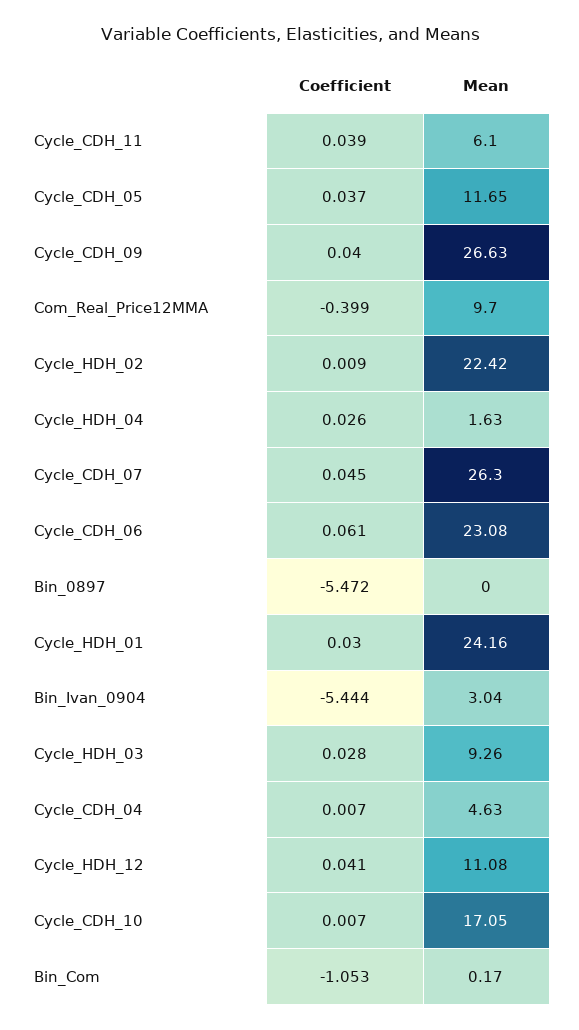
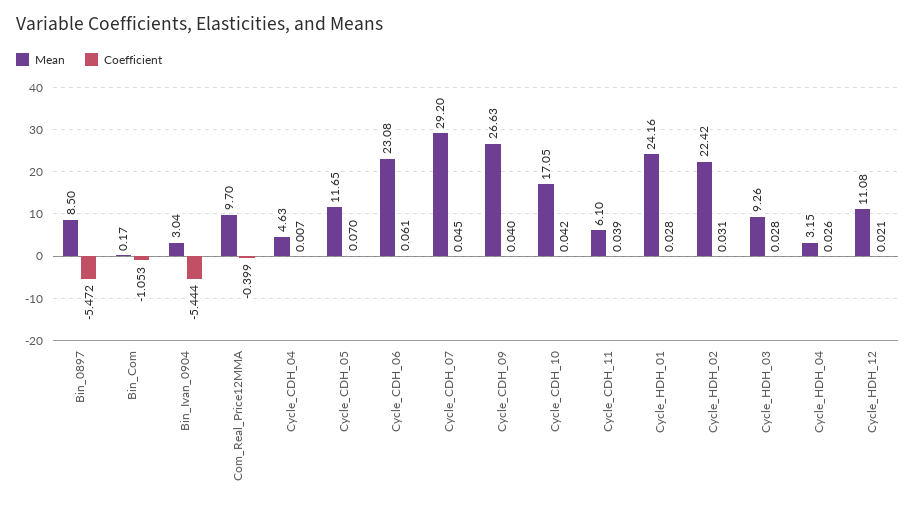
  {
    "Coefficient": {
      "Cycle_CDH_11": 0.039,
-     "Cycle_CDH_05": 0.037,
+     "Cycle_CDH_05": 0.07,
      "Cycle_CDH_09": 0.04,
      "Com_Real_Price12MMA": -0.399,
-     "Cycle_HDH_02": 0.009,
+     "Cycle_HDH_02": 0.031,
      "Cycle_HDH_04": 0.026,
      "Cycle_CDH_07": 0.045,
      "Cycle_CDH_06": 0.061,
      "Bin_0897": -5.472,
-     "Cycle_HDH_01": 0.03,
+     "Cycle_HDH_01": 0.028,
      "Bin_Ivan_0904": -5.444,
      "Cycle_HDH_03": 0.028,
      "Cycle_CDH_04": 0.007,
-     "Cycle_HDH_12": 0.041,
+     "Cycle_HDH_12": 0.021,
-     "Cycle_CDH_10": 0.007,
+     "Cycle_CDH_10": 0.042,
      "Bin_Com": -1.053
    },
    "Mean": {
      "Cycle_CDH_11": 6.1,
      "Cycle_CDH_05": 11.65,
      "Cycle_CDH_09": 26.63,
      "Com_Real_Price12MMA": 9.7,
      "Cycle_HDH_02": 22.42,
-     "Cycle_HDH_04": 1.63,
+     "Cycle_HDH_04": 3.15,
-     "Cycle_CDH_07": 26.3,
+     "Cycle_CDH_07": 29.2,
      "Cycle_CDH_06": 23.08,
-     "Bin_0897": 0,
+     "Bin_0897": 8.5,
      "Cycle_HDH_01": 24.16,
      "Bin_Ivan_0904": 3.04,
      "Cycle_HDH_03": 9.26,
      "Cycle_CDH_04": 4.63,
      "Cycle_HDH_12": 11.08,
      "Cycle_CDH_10": 17.05,
      "Bin_Com": 0.17
    }
  }

